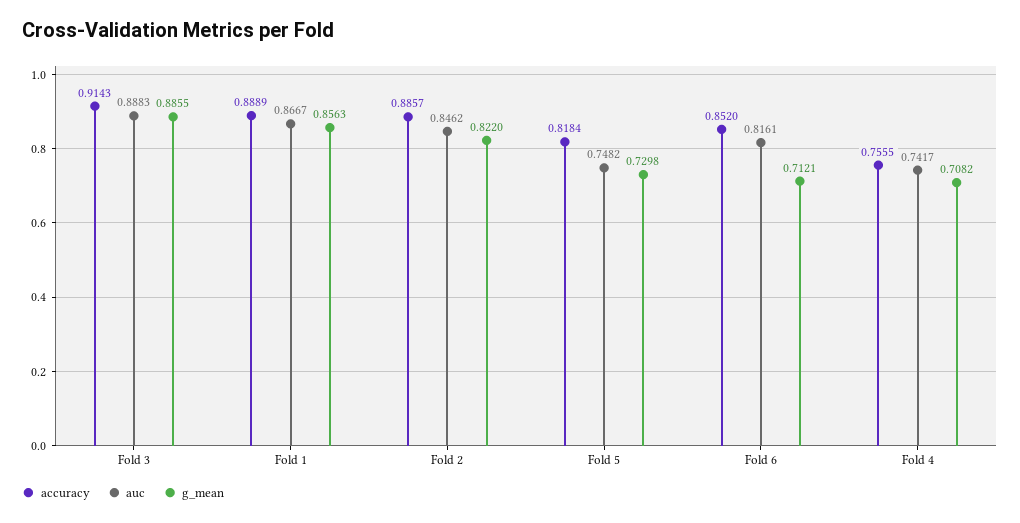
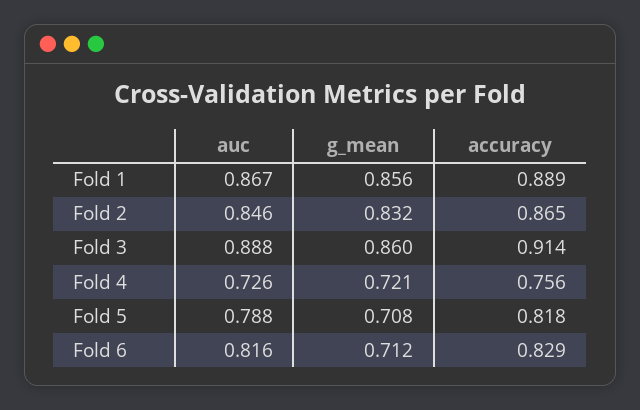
  {
    "accuracy": {
      "Fold 3": 0.9143,
      "Fold 1": 0.8889,
-     "Fold 2": 0.8857,
+     "Fold 2": 0.865,
      "Fold 5": 0.8184,
-     "Fold 6": 0.852,
+     "Fold 6": 0.829,
      "Fold 4": 0.7555
    },
    "auc": {
      "Fold 3": 0.8883,
      "Fold 1": 0.8667,
      "Fold 2": 0.8462,
-     "Fold 5": 0.7482,
+     "Fold 5": 0.788,
      "Fold 6": 0.8161,
-     "Fold 4": 0.7417
+     "Fold 4": 0.726
    },
    "g_mean": {
-     "Fold 3": 0.8855,
+     "Fold 3": 0.86,
      "Fold 1": 0.8563,
-     "Fold 2": 0.822,
+     "Fold 2": 0.832,
-     "Fold 5": 0.7298,
+     "Fold 5": 0.708,
      "Fold 6": 0.7121,
-     "Fold 4": 0.7082
+     "Fold 4": 0.721
    }
  }

